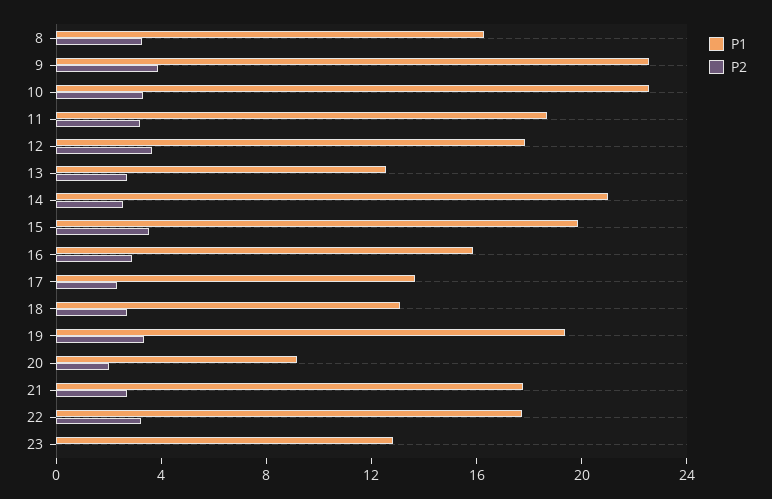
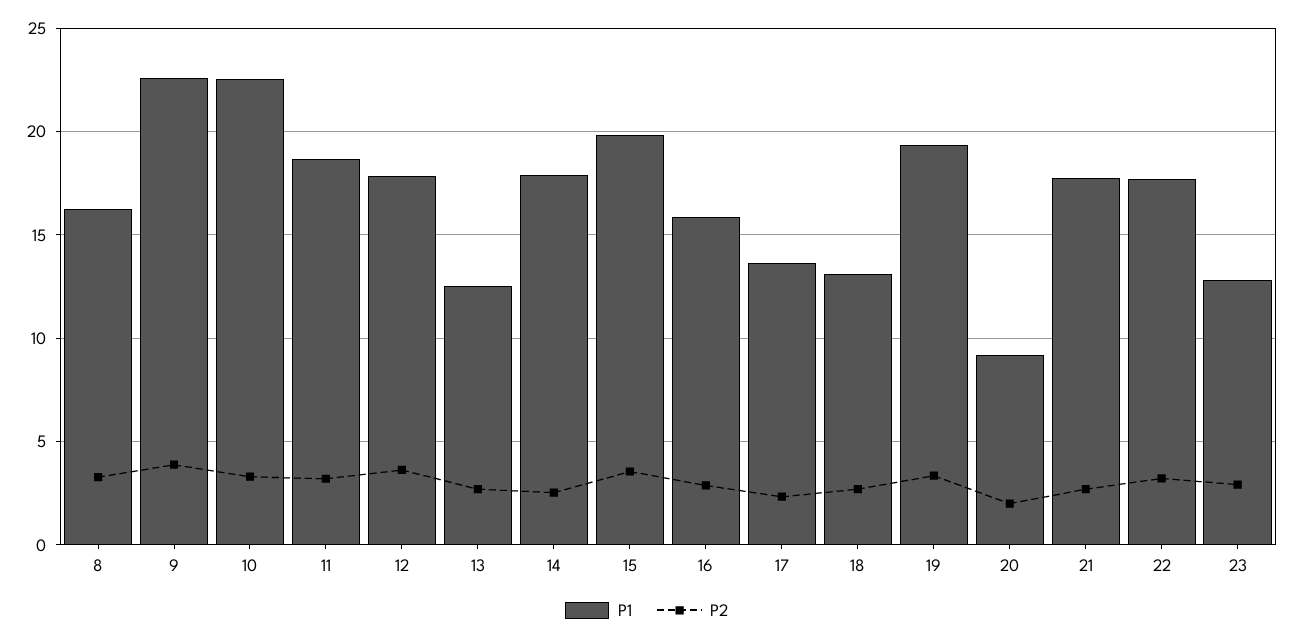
  {
    "P1": {
      "8": 16.5,
      "9": 22.5,
      "10": 22.5,
      "11": 18.5,
      "12": 18,
      "13": 12.5,
-     "14": 21,
+     "14": 18,
      "15": 20,
      "16": 16,
      "17": 13.5,
      "18": 13,
      "19": 19.5,
      "20": 9,
      "21": 18,
      "22": 17.5,
      "23": 13
    },
    "P2": {
      "8": 3.5,
      "9": 4,
      "10": 3.5,
      "11": 3,
      "12": 3.5,
      "13": 2.5,
      "14": 2.5,
      "15": 3.5,
      "16": 3,
      "17": 2.5,
      "18": 2.5,
      "19": 3.5,
      "20": 2,
      "21": 2.5,
      "22": 3,
-     "23": 0
+     "23": 3
    }
  }

